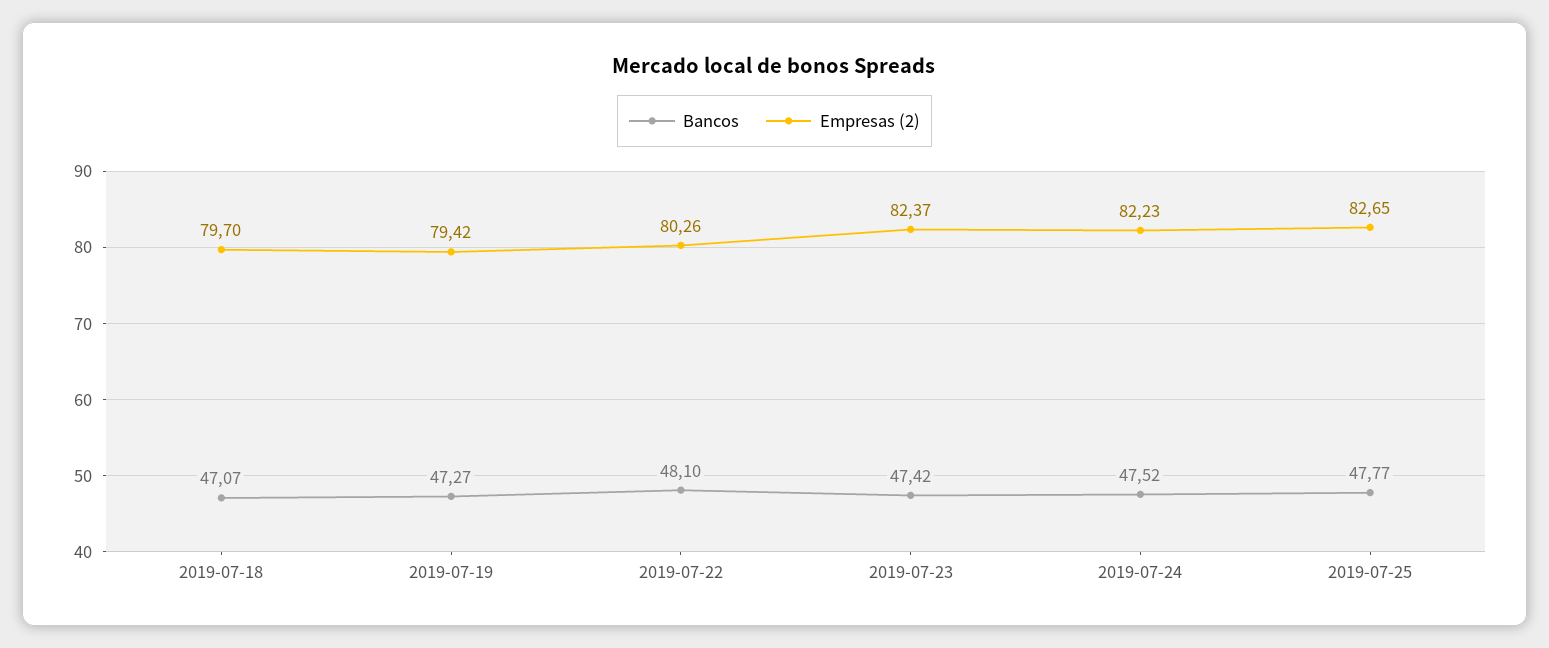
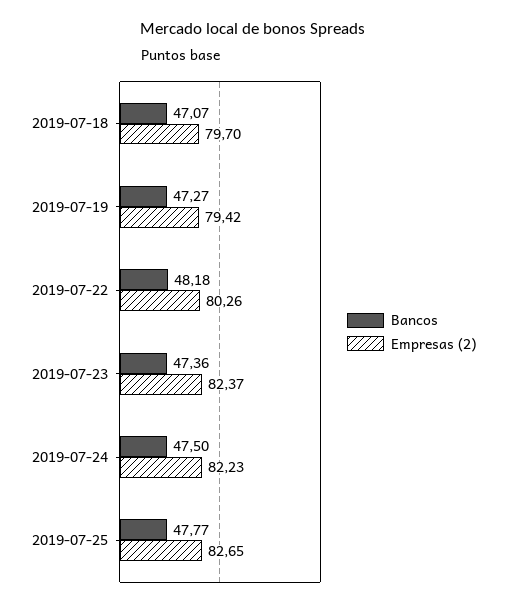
  {
    "Bancos": {
      "2019-07-18": 47.07,
      "2019-07-19": 47.27,
-     "2019-07-22": 48.1,
+     "2019-07-22": 48.18,
-     "2019-07-23": 47.42,
+     "2019-07-23": 47.36,
-     "2019-07-24": 47.52,
+     "2019-07-24": 47.5,
      "2019-07-25": 47.77
    },
    "Empresas (2)": {
      "2019-07-18": 79.7,
      "2019-07-19": 79.42,
      "2019-07-22": 80.26,
      "2019-07-23": 82.37,
      "2019-07-24": 82.23,
      "2019-07-25": 82.65
    }
  }

